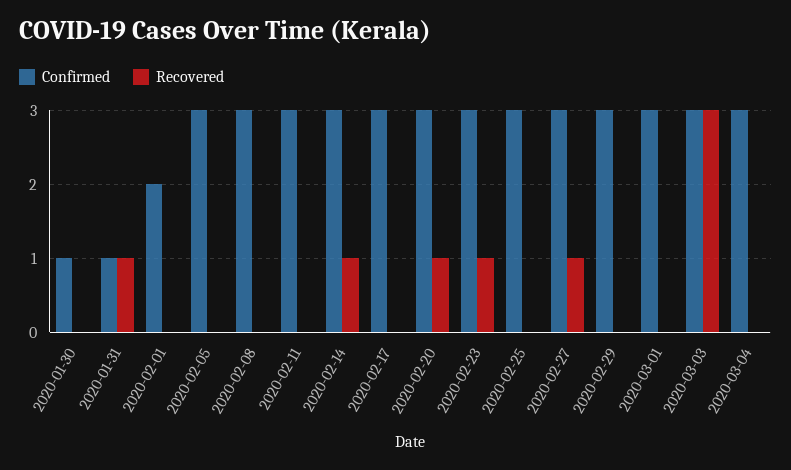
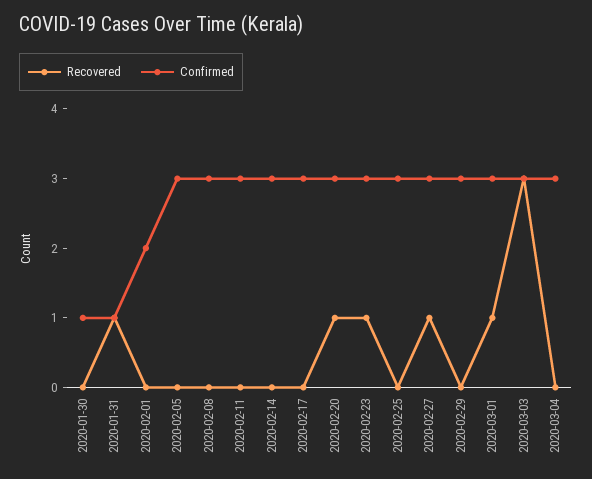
  {
    "Confirmed": {
      "2020-01-30": 1,
      "2020-01-31": 1,
      "2020-02-01": 2,
      "2020-02-05": 3,
      "2020-02-08": 3,
      "2020-02-11": 3,
      "2020-02-14": 3,
      "2020-02-17": 3,
      "2020-02-20": 3,
      "2020-02-23": 3,
      "2020-02-25": 3,
      "2020-02-27": 3,
      "2020-02-29": 3,
      "2020-03-01": 3,
      "2020-03-03": 3,
      "2020-03-04": 3
    },
    "Recovered": {
      "2020-01-30": 0,
      "2020-01-31": 1,
      "2020-02-01": 0,
      "2020-02-05": 0,
      "2020-02-08": 0,
      "2020-02-11": 0,
-     "2020-02-14": 1,
+     "2020-02-14": 0,
      "2020-02-17": 0,
      "2020-02-20": 1,
      "2020-02-23": 1,
      "2020-02-25": 0,
      "2020-02-27": 1,
      "2020-02-29": 0,
-     "2020-03-01": 0,
+     "2020-03-01": 1,
      "2020-03-03": 3,
      "2020-03-04": 0
    }
  }

